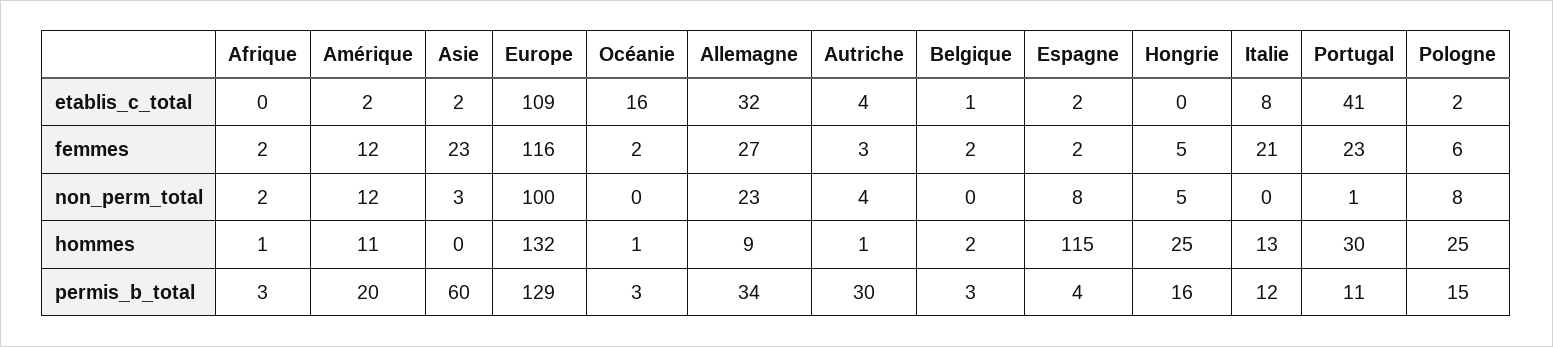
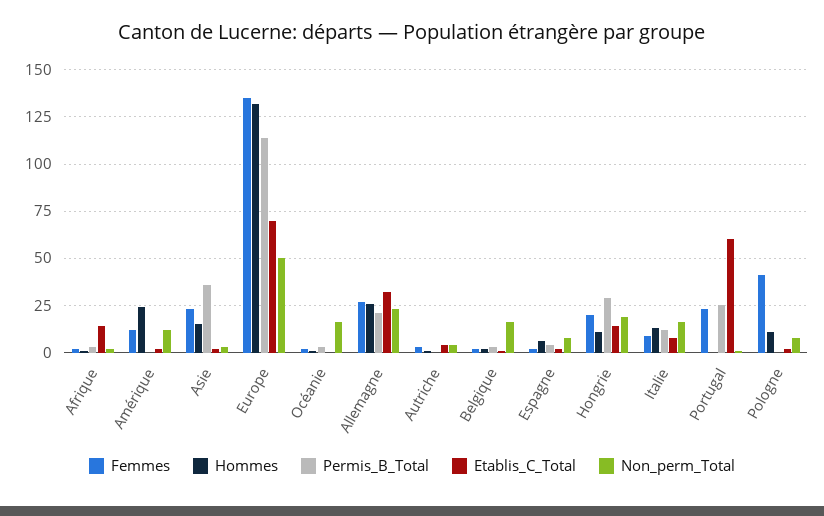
  {
    "etablis_c_total": {
-     "Afrique": 0,
+     "Afrique": 15,
      "Amérique": 2,
      "Asie": 2,
-     "Europe": 109,
+     "Europe": 70,
-     "Océanie": 16,
+     "Océanie": 0,
      "Allemagne": 32,
      "Autriche": 4,
      "Belgique": 1,
      "Espagne": 2,
-     "Hongrie": 0,
+     "Hongrie": 15,
      "Italie": 8,
-     "Portugal": 41,
+     "Portugal": 60,
      "Pologne": 2
    },
    "femmes": {
      "Afrique": 2,
      "Amérique": 12,
      "Asie": 23,
-     "Europe": 116,
+     "Europe": 135,
      "Océanie": 2,
      "Allemagne": 27,
      "Autriche": 3,
      "Belgique": 2,
      "Espagne": 2,
-     "Hongrie": 5,
+     "Hongrie": 20,
-     "Italie": 21,
+     "Italie": 10,
      "Portugal": 23,
-     "Pologne": 6
+     "Pologne": 40
    },
    "non_perm_total": {
      "Afrique": 2,
      "Amérique": 12,
      "Asie": 3,
-     "Europe": 100,
+     "Europe": 50,
-     "Océanie": 0,
+     "Océanie": 15,
      "Allemagne": 23,
      "Autriche": 4,
-     "Belgique": 0,
+     "Belgique": 15,
      "Espagne": 8,
-     "Hongrie": 5,
+     "Hongrie": 20,
-     "Italie": 0,
+     "Italie": 15,
      "Portugal": 1,
      "Pologne": 8
    },
    "hommes": {
      "Afrique": 1,
-     "Amérique": 11,
+     "Amérique": 25,
-     "Asie": 0,
+     "Asie": 15,
      "Europe": 132,
      "Océanie": 1,
-     "Allemagne": 9,
+     "Allemagne": 25,
      "Autriche": 1,
      "Belgique": 2,
-     "Espagne": 115,
+     "Espagne": 5,
-     "Hongrie": 25,
+     "Hongrie": 10,
      "Italie": 13,
-     "Portugal": 30,
+     "Portugal": 0,
-     "Pologne": 25
+     "Pologne": 10
    },
    "permis_b_total": {
      "Afrique": 3,
-     "Amérique": 20,
+     "Amérique": 0,
-     "Asie": 60,
+     "Asie": 35,
-     "Europe": 129,
+     "Europe": 115,
      "Océanie": 3,
-     "Allemagne": 34,
+     "Allemagne": 20,
-     "Autriche": 30,
+     "Autriche": 0,
      "Belgique": 3,
      "Espagne": 4,
-     "Hongrie": 16,
+     "Hongrie": 30,
      "Italie": 12,
-     "Portugal": 11,
+     "Portugal": 25,
-     "Pologne": 15
+     "Pologne": 0
    }
  }

